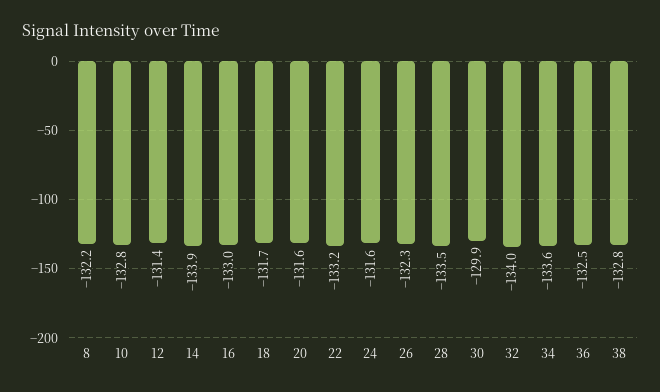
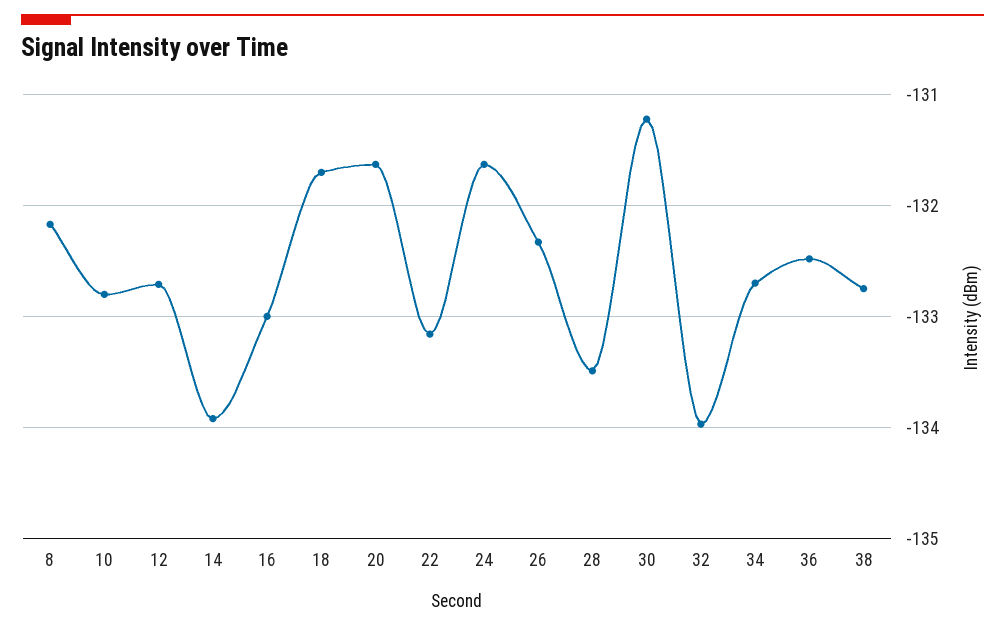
  {
    "8": -132.2,
    "10": -132.8,
-   "12": -131.4,
+   "12": -132.7,
    "14": -133.9,
    "16": -133,
    "18": -131.7,
    "20": -131.6,
    "22": -133.2,
    "24": -131.6,
    "26": -132.3,
    "28": -133.5,
-   "30": -129.9,
+   "30": -131.2,
    "32": -134,
-   "34": -133.6,
+   "34": -132.7,
    "36": -132.5,
    "38": -132.8
  }

